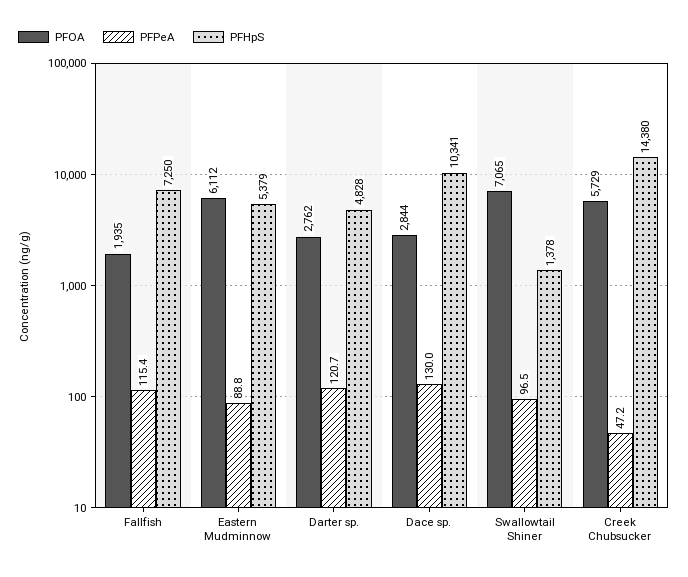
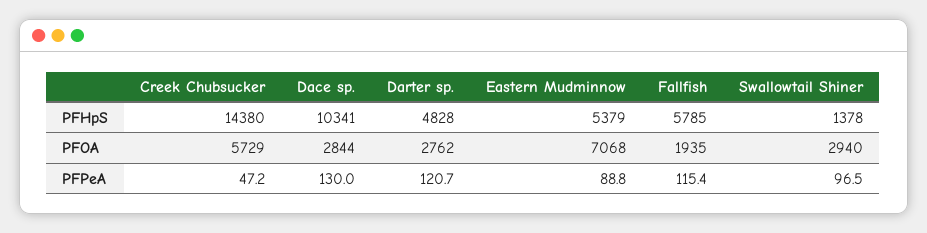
  {
    "PFOA": {
      "Fallfish": 1935,
-     "Eastern Mudminnow": 6112,
+     "Eastern Mudminnow": 7068,
      "Darter sp.": 2762,
      "Dace sp.": 2844,
-     "Swallowtail Shiner": 7065,
+     "Swallowtail Shiner": 2940,
      "Creek Chubsucker": 5729
    },
    "PFPeA": {
      "Fallfish": 115.4,
      "Eastern Mudminnow": 88.8,
      "Darter sp.": 120.7,
      "Dace sp.": 130,
      "Swallowtail Shiner": 96.5,
      "Creek Chubsucker": 47.2
    },
    "PFHpS": {
-     "Fallfish": 7250,
+     "Fallfish": 5785,
      "Eastern Mudminnow": 5379,
      "Darter sp.": 4828,
      "Dace sp.": 10341,
      "Swallowtail Shiner": 1378,
      "Creek Chubsucker": 14380
    }
  }

